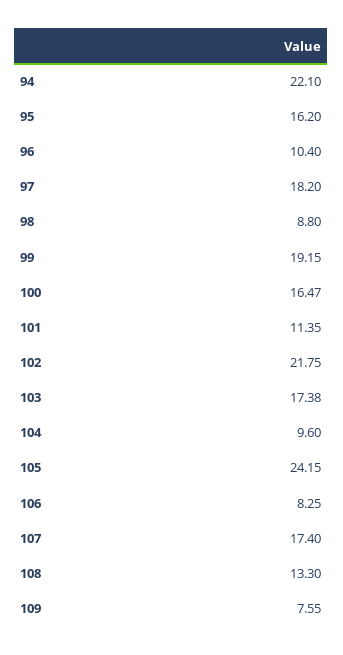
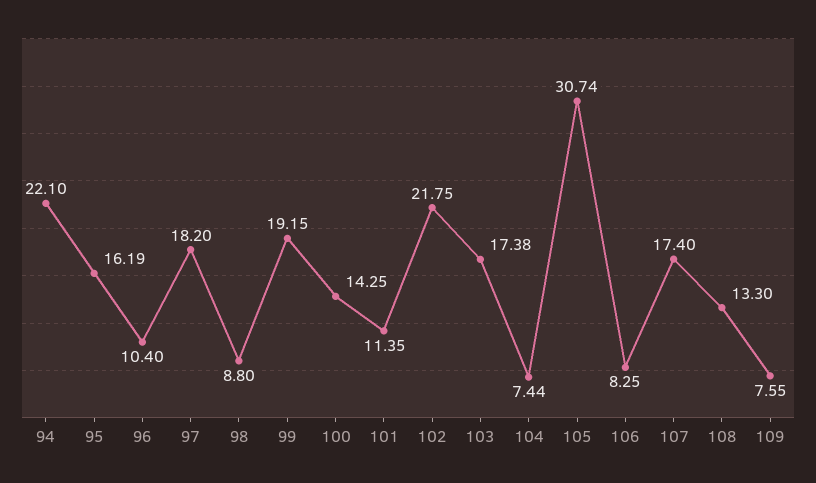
  {
    "94": 22.1,
-   "95": 16.2,
+   "95": 16.19,
    "96": 10.4,
    "97": 18.2,
    "98": 8.8,
    "99": 19.15,
-   "100": 16.47,
+   "100": 14.25,
    "101": 11.35,
    "102": 21.75,
    "103": 17.38,
-   "104": 9.6,
+   "104": 7.44,
-   "105": 24.15,
+   "105": 30.74,
    "106": 8.25,
    "107": 17.4,
    "108": 13.3,
    "109": 7.55
  }

